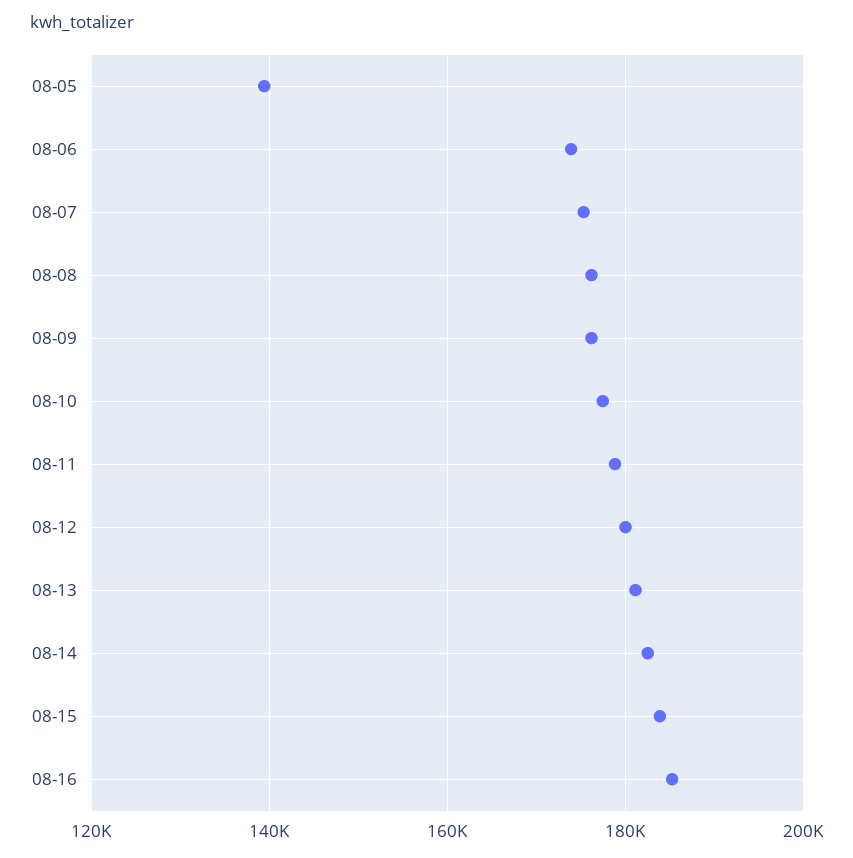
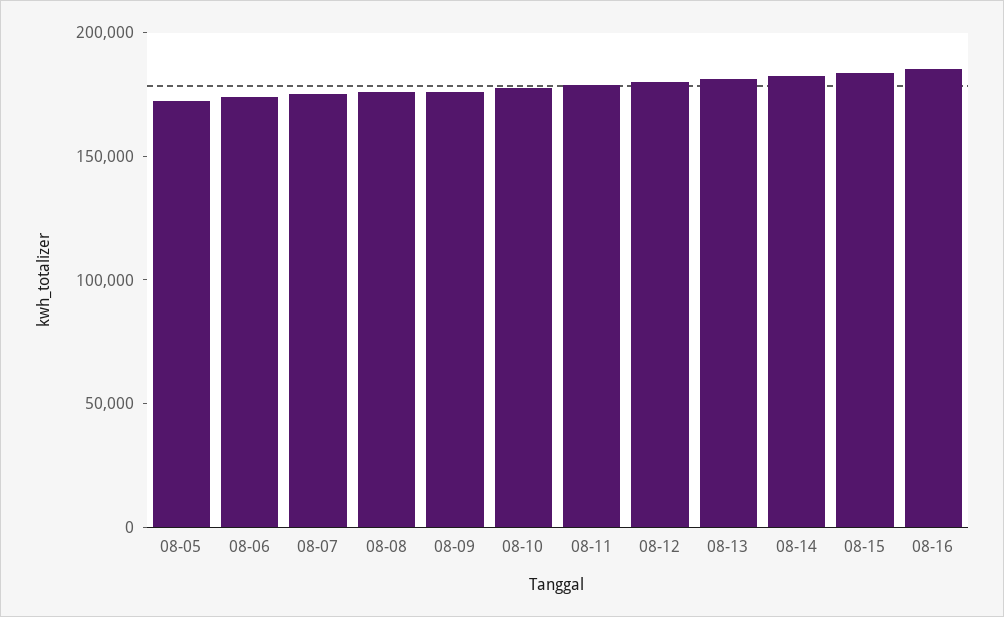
  {
-   "08-05": 140000,
+   "08-05": 170000,
    "08-06": 174000,
    "08-07": 176000,
    "08-08": 176000,
    "08-09": 176000,
    "08-10": 178000,
    "08-11": 178000,
    "08-12": 180000,
    "08-13": 182000,
    "08-14": 182000,
    "08-15": 184000,
    "08-16": 186000
  }

